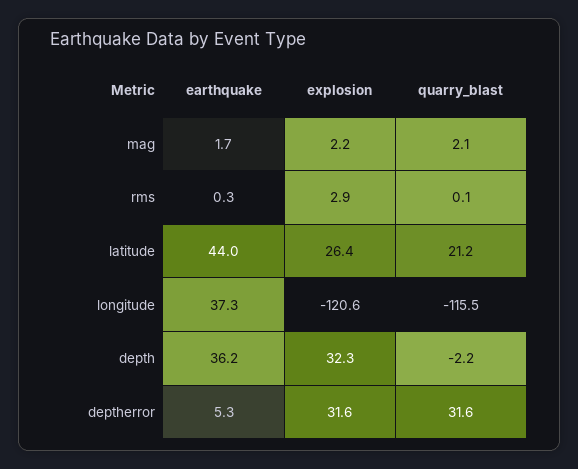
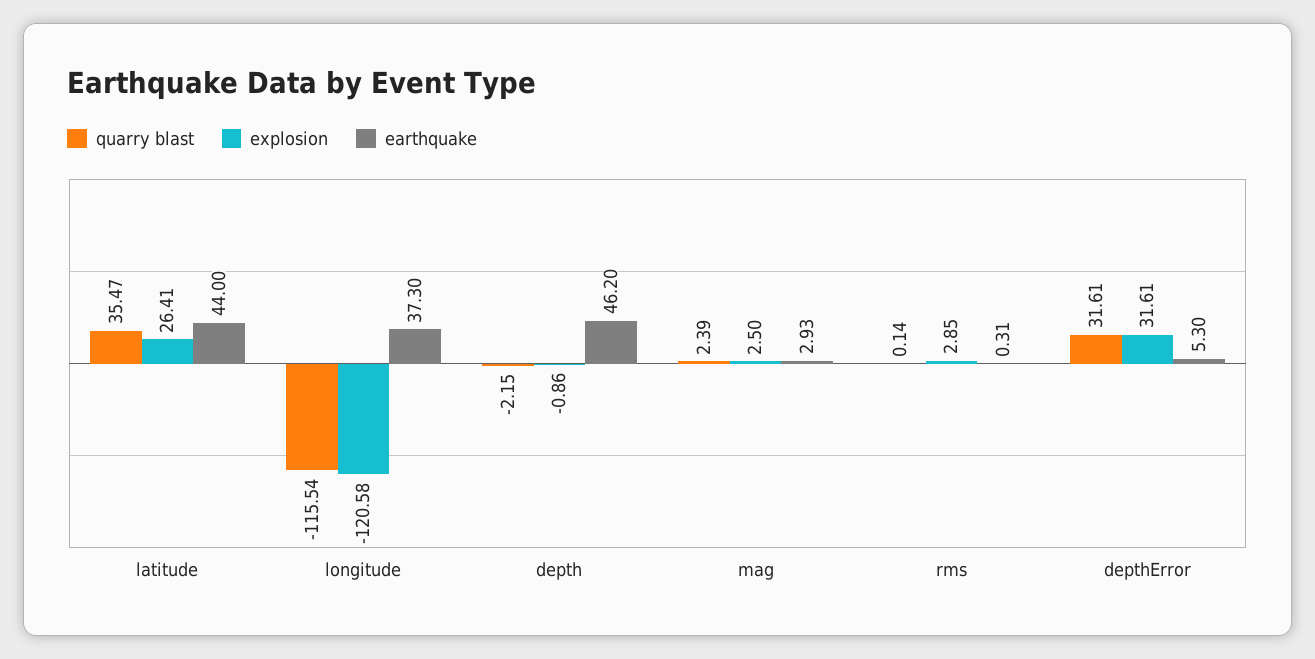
  {
    "earthquake": {
-     "mag": 1.7,
+     "mag": 2.93,
      "rms": 0.31,
      "latitude": 44,
      "longitude": 37.3,
-     "depth": 36.2,
+     "depth": 46.2,
      "deptherror": 5.3
    },
    "explosion": {
-     "mag": 2.2,
+     "mag": 2.5,
      "rms": 2.85,
      "latitude": 26.41,
      "longitude": -120.58,
-     "depth": 32.3,
+     "depth": -0.86,
      "deptherror": 31.61
    },
    "quarry_blast": {
-     "mag": 2.1,
+     "mag": 2.39,
      "rms": 0.14,
-     "latitude": 21.2,
+     "latitude": 35.47,
      "longitude": -115.54,
      "depth": -2.15,
      "deptherror": 31.61
    }
  }

